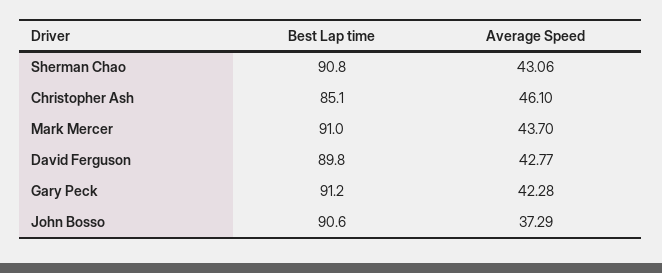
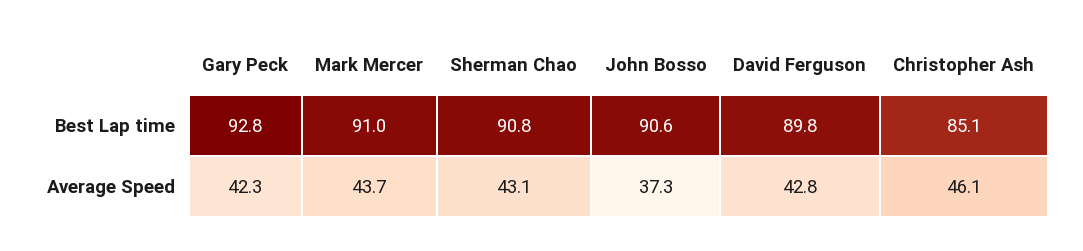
  {
    "Best Lap time": {
      "Sherman Chao": 90.8,
      "Christopher Ash": 85.1,
      "Mark Mercer": 91,
      "David Ferguson": 89.8,
-     "Gary Peck": 91.2,
+     "Gary Peck": 92.8,
      "John Bosso": 90.6
    },
    "Average Speed": {
      "Sherman Chao": 43.06,
      "Christopher Ash": 46.1,
      "Mark Mercer": 43.7,
      "David Ferguson": 42.77,
      "Gary Peck": 42.28,
      "John Bosso": 37.29
    }
  }

